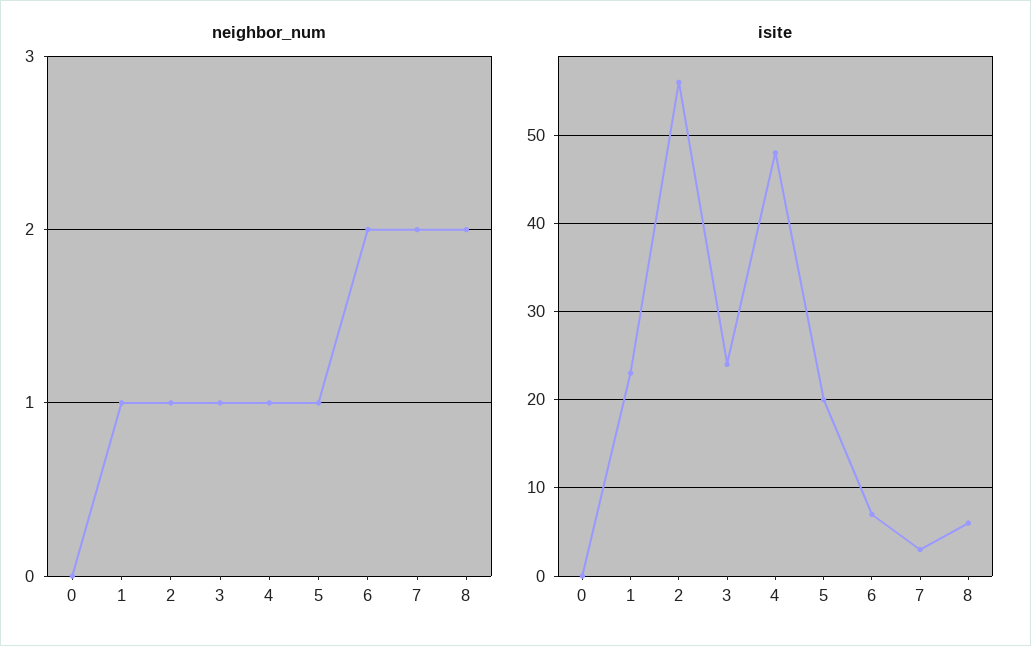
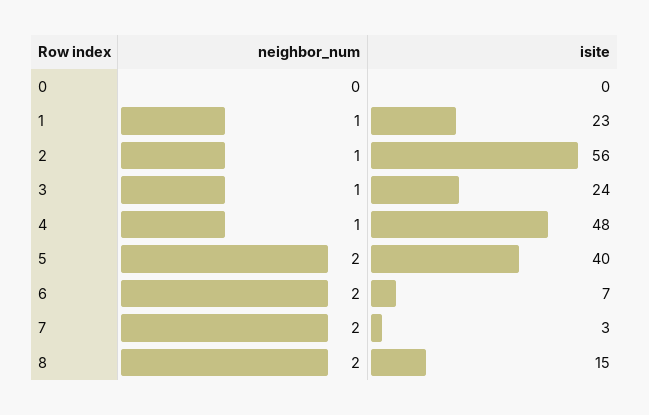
  {
    "neighbor_num": {
      "0": 0,
      "1": 1,
      "2": 1,
      "3": 1,
      "4": 1,
-     "5": 1,
+     "5": 2,
      "6": 2,
      "7": 2,
      "8": 2
    },
    "isite": {
      "0": 0,
      "1": 23,
      "2": 56,
      "3": 24,
      "4": 48,
-     "5": 20,
+     "5": 40,
      "6": 7,
      "7": 3,
-     "8": 6
+     "8": 15
    }
  }

